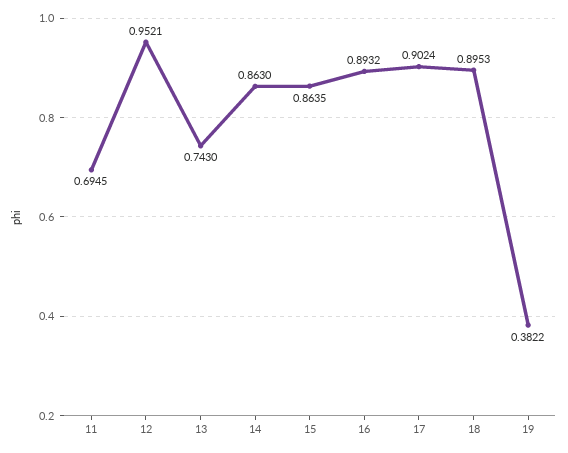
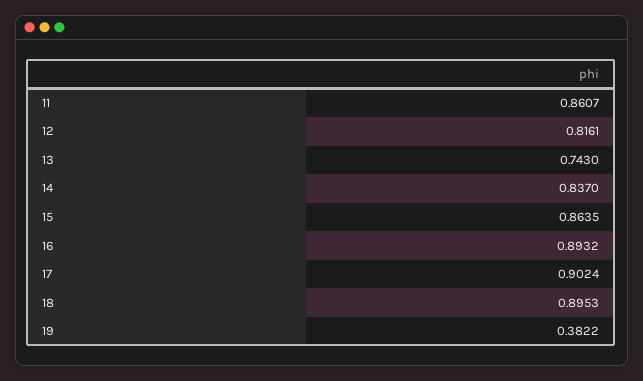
  {
-   "11": 0.6945,
+   "11": 0.8607,
-   "12": 0.9521,
+   "12": 0.8161,
    "13": 0.743,
-   "14": 0.863,
+   "14": 0.837,
    "15": 0.8635,
    "16": 0.8932,
    "17": 0.9024,
    "18": 0.8953,
    "19": 0.3822
  }

